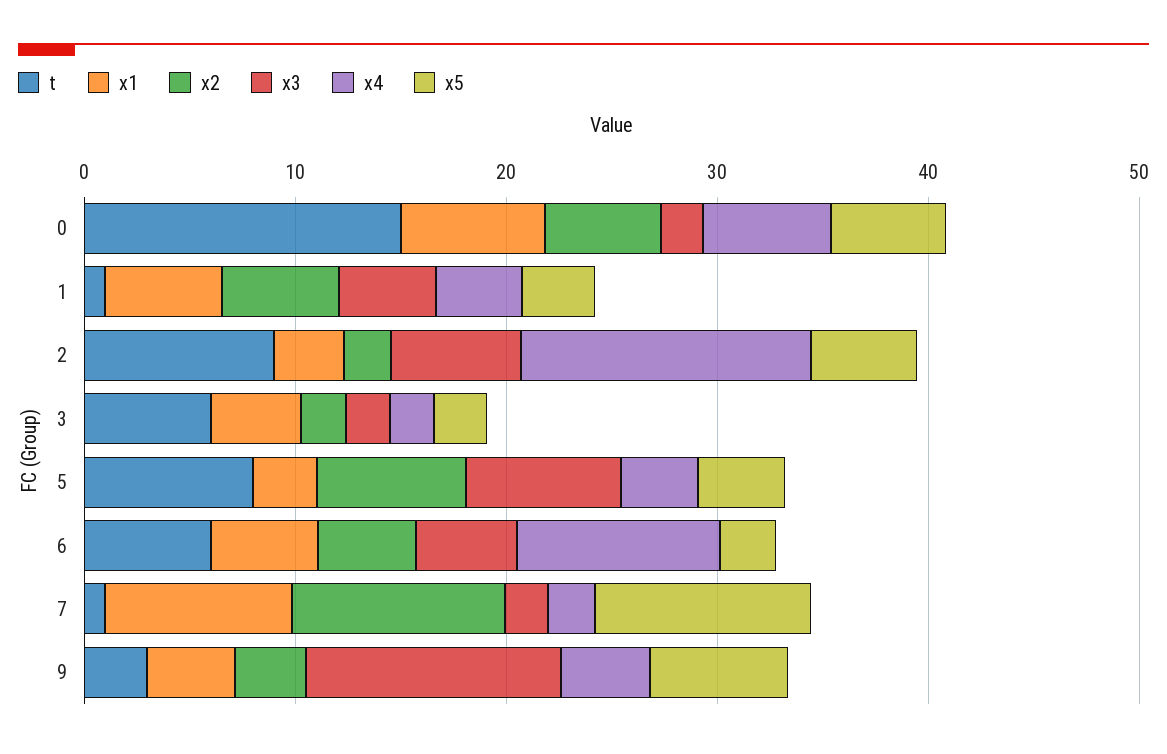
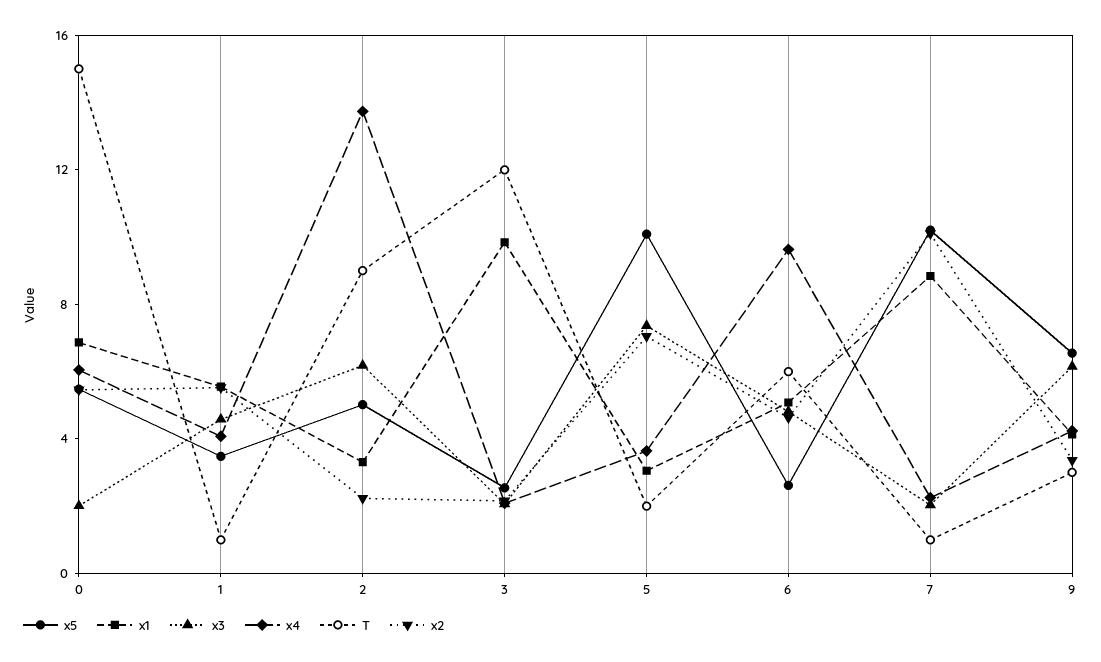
  {
    "t": {
      "0": 15,
      "1": 1,
      "2": 9,
-     "3": 6,
+     "3": 12,
-     "5": 8,
+     "5": 2,
      "6": 6,
      "7": 1,
      "9": 3
    },
    "x1": {
      "0": 7,
      "1": 6,
      "2": 3,
-     "3": 4,
+     "3": 10,
      "5": 3,
      "6": 5,
      "7": 9,
      "9": 4
    },
    "x2": {
      "0": 5,
      "1": 6,
      "2": 2,
      "3": 2,
      "5": 7,
      "6": 5,
      "7": 10,
      "9": 3
    },
    "x3": {
      "0": 2,
      "1": 5,
      "2": 6,
      "3": 2,
      "5": 7,
      "6": 5,
      "7": 2,
-     "9": 12
+     "9": 6
    },
    "x4": {
      "0": 6,
      "1": 4,
      "2": 14,
      "3": 2,
      "5": 4,
      "6": 10,
      "7": 2,
      "9": 4
    },
    "x5": {
      "0": 5,
      "1": 3,
      "2": 5,
      "3": 3,
-     "5": 4,
+     "5": 10,
      "6": 3,
      "7": 10,
      "9": 7
    }
  }

